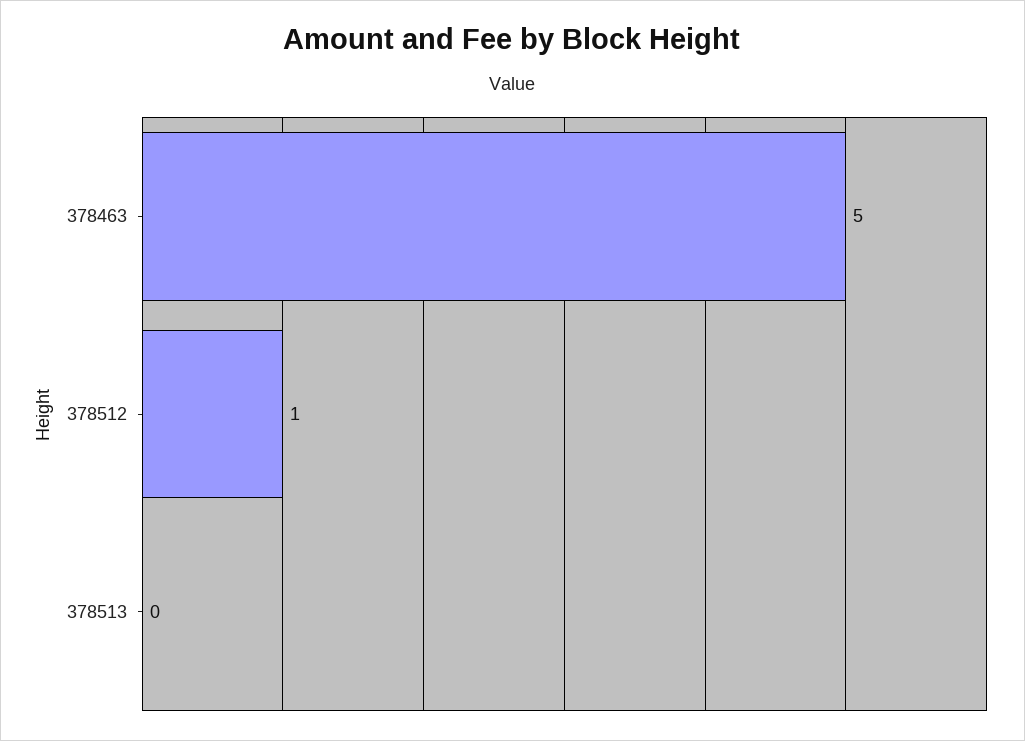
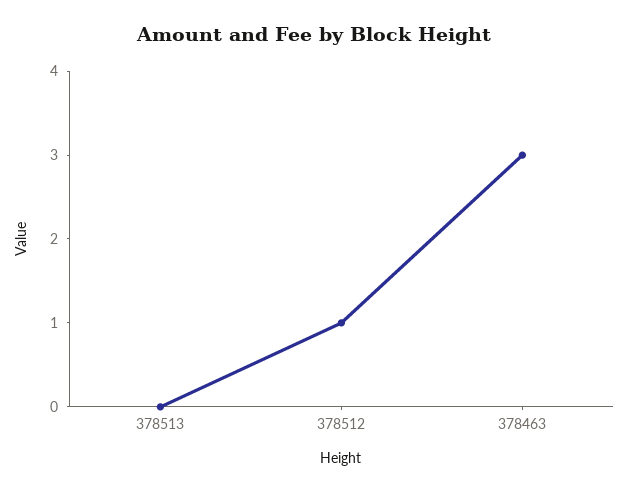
  {
-   "378463": 5,
+   "378463": 3,
    "378512": 1,
    "378513": 0
  }

